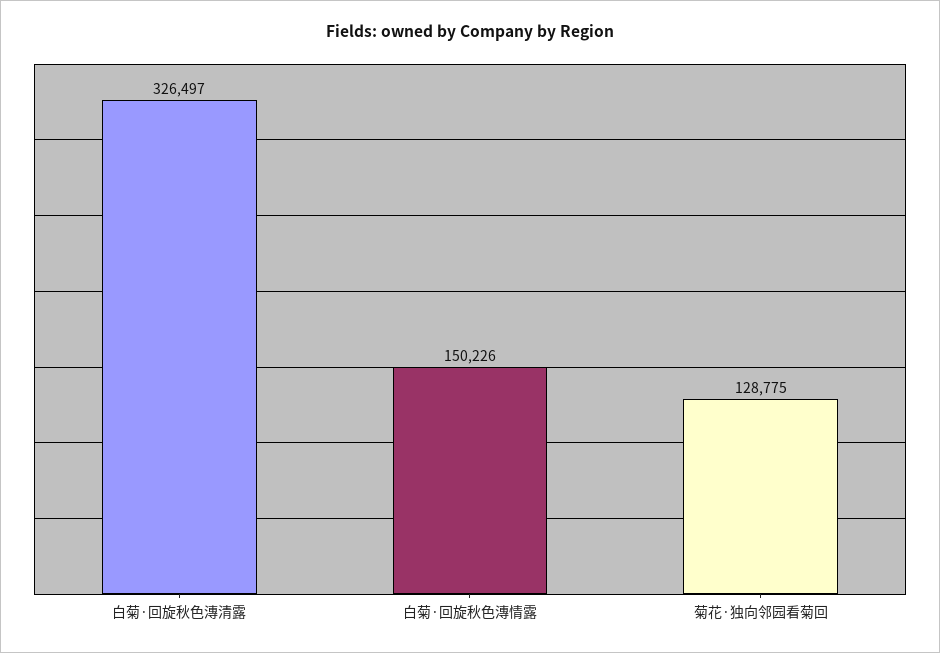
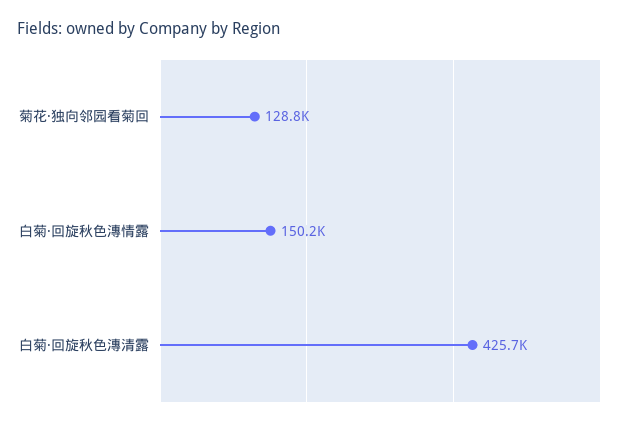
  {
-   "白菊·回旋秋色漙清露": 326497,
+   "白菊·回旋秋色漙清露": 425700,
    "白菊·回旋秋色漙情露": 150226,
    "菊花·独向邻园看菊回": 128775
  }

